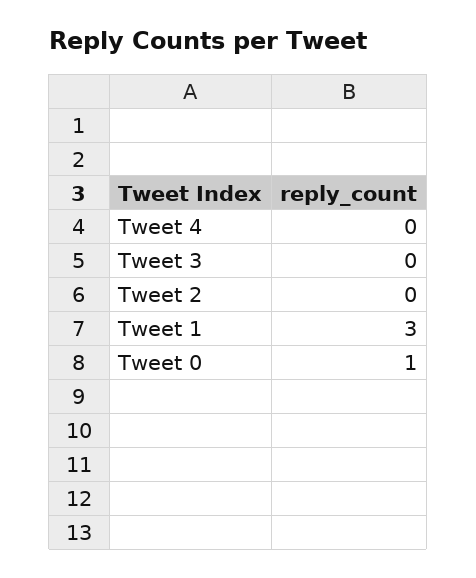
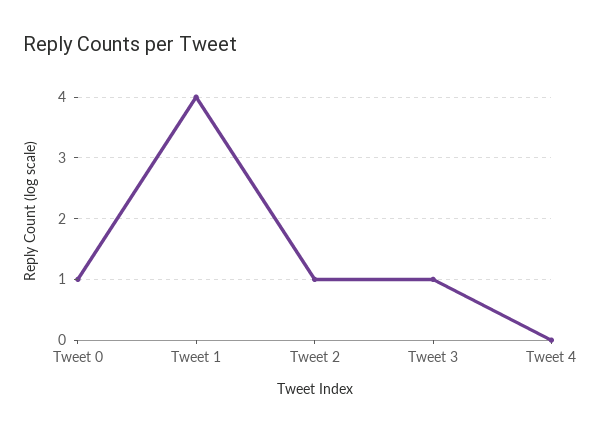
  {
    "Tweet 4": 0,
-   "Tweet 3": 0,
+   "Tweet 3": 1,
-   "Tweet 2": 0,
+   "Tweet 2": 1,
-   "Tweet 1": 3,
+   "Tweet 1": 4,
    "Tweet 0": 1
  }

